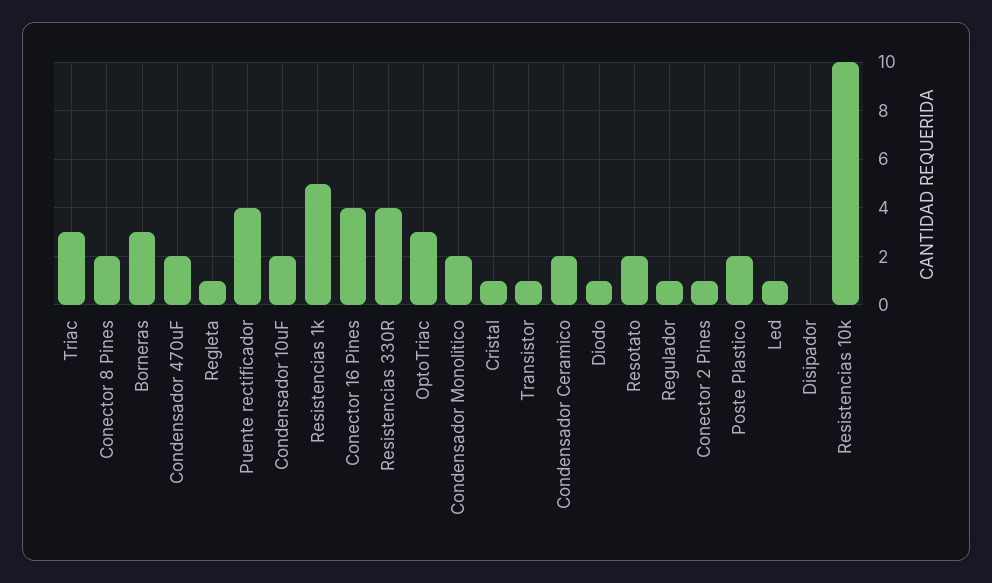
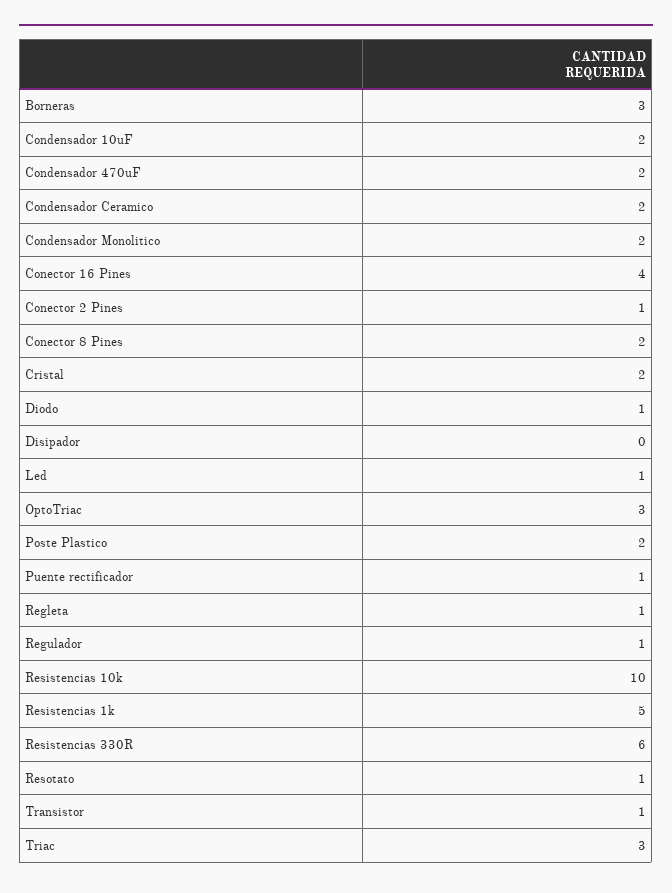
  {
    "Triac": 3,
    "Conector 8 Pines": 2,
    "Borneras": 3,
    "Condensador 470uF": 2,
    "Regleta": 1,
-   "Puente rectificador": 4,
+   "Puente rectificador": 1,
    "Condensador 10uF": 2,
    "Resistencias 1k": 5,
    "Conector 16 Pines": 4,
-   "Resistencias 330R": 4,
+   "Resistencias 330R": 6,
    "OptoTriac": 3,
    "Condensador Monolitico": 2,
-   "Cristal": 1,
+   "Cristal": 2,
    "Transistor": 1,
    "Condensador Ceramico": 2,
    "Diodo": 1,
-   "Resotato": 2,
+   "Resotato": 1,
    "Regulador": 1,
    "Conector 2 Pines": 1,
    "Poste Plastico": 2,
    "Led": 1,
    "Disipador": 0,
    "Resistencias 10k": 10
  }

